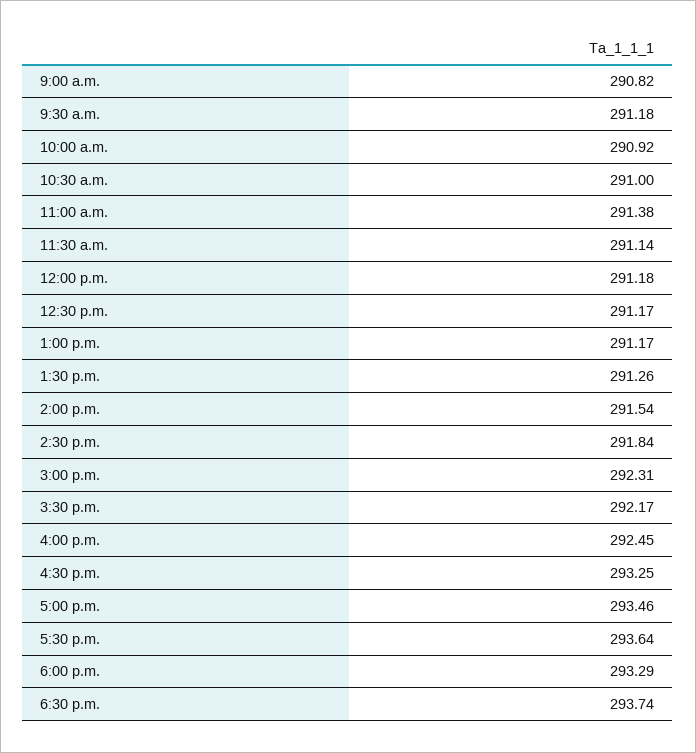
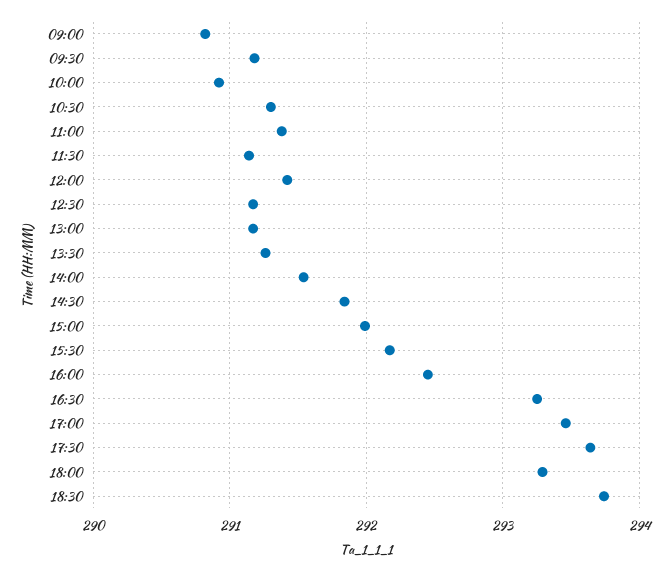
  {
    "9:00 a.m.": 290.82,
    "9:30 a.m.": 291.18,
    "10:00 a.m.": 290.92,
-   "10:30 a.m.": 291,
+   "10:30 a.m.": 291.3,
    "11:00 a.m.": 291.38,
    "11:30 a.m.": 291.14,
-   "12:00 p.m.": 291.18,
+   "12:00 p.m.": 291.4,
    "12:30 p.m.": 291.17,
    "1:00 p.m.": 291.17,
    "1:30 p.m.": 291.26,
    "2:00 p.m.": 291.54,
    "2:30 p.m.": 291.84,
-   "3:00 p.m.": 292.31,
+   "3:00 p.m.": 292,
    "3:30 p.m.": 292.17,
    "4:00 p.m.": 292.45,
    "4:30 p.m.": 293.25,
    "5:00 p.m.": 293.46,
    "5:30 p.m.": 293.64,
    "6:00 p.m.": 293.29,
    "6:30 p.m.": 293.74
  }

